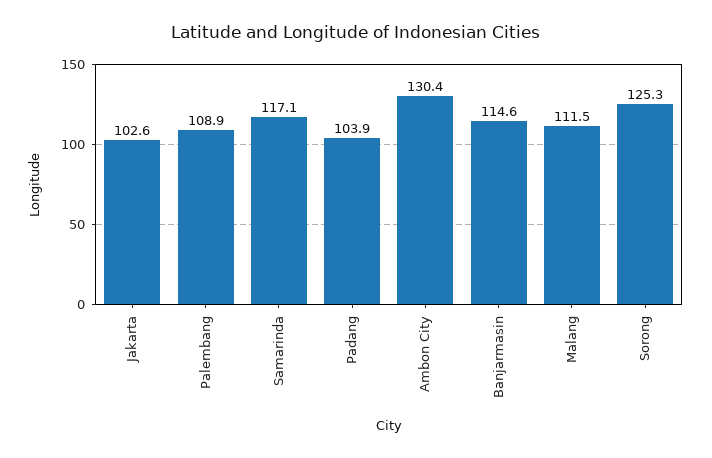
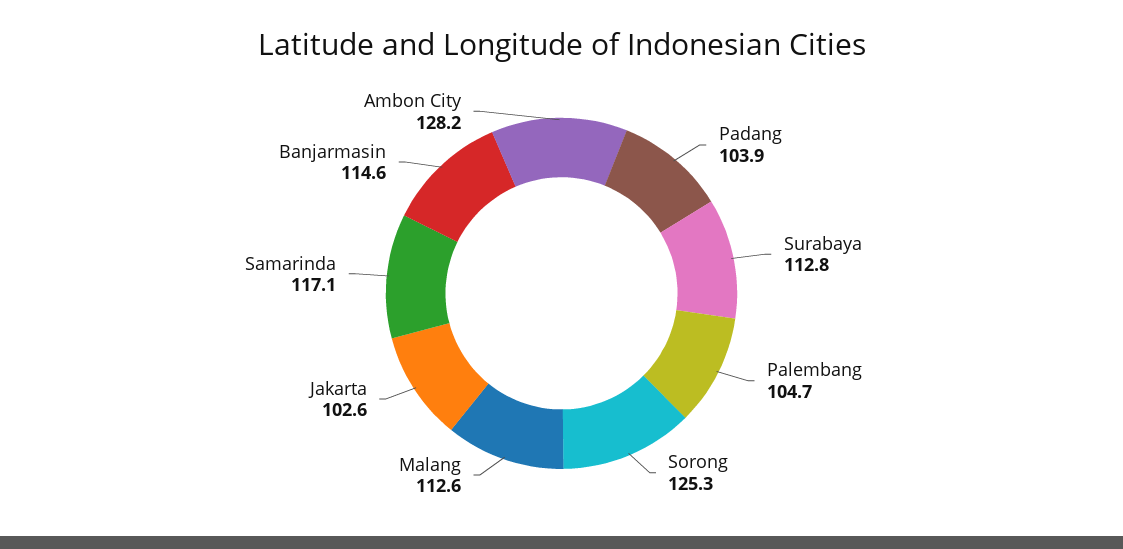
  {
    "Jakarta": 102.6,
-   "Palembang": 108.9,
+   "Palembang": 104.7,
    "Samarinda": 117.1,
    "Padang": 103.9,
-   "Ambon City": 130.4,
+   "Ambon City": 128.2,
    "Banjarmasin": 114.6,
-   "Malang": 111.5,
+   "Malang": 112.6,
-   "Sorong": 125.3
+   "Sorong": 125.3,
+   "Surabaya": 112.8
  }

